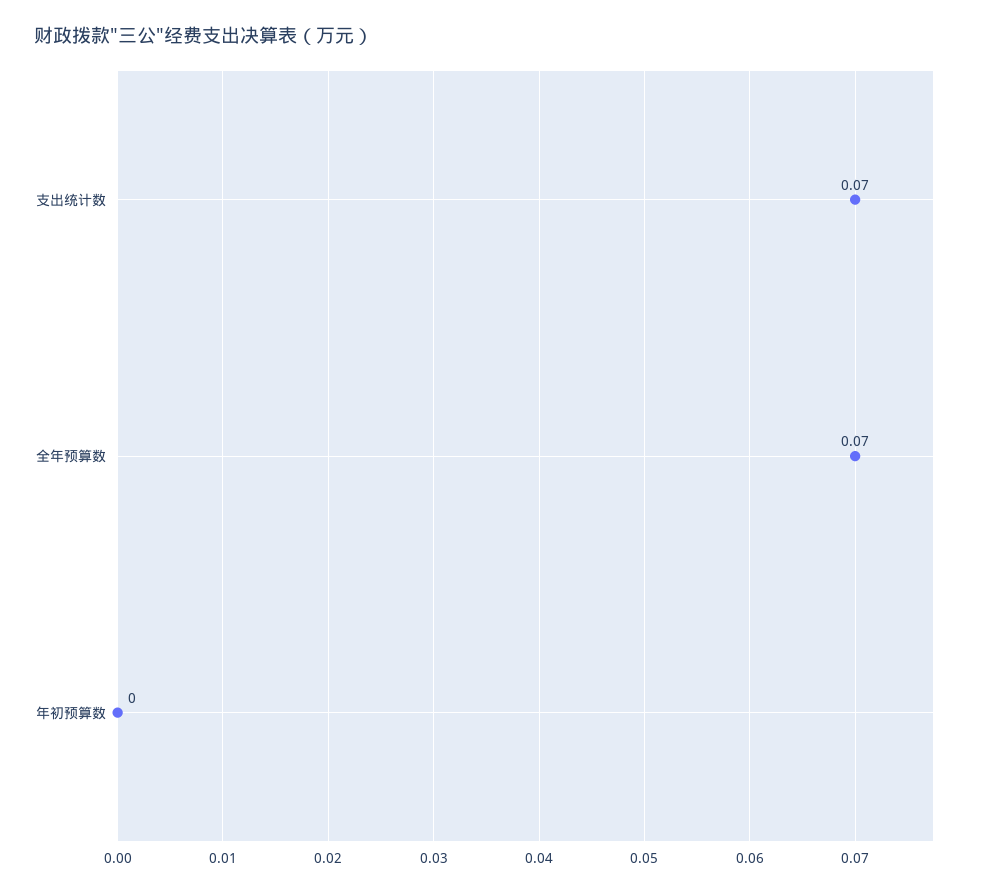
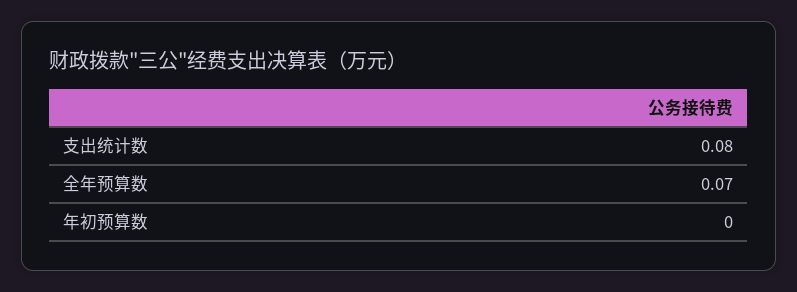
  {
-   "支出统计数": 0.07,
+   "支出统计数": 0.08,
    "全年预算数": 0.07,
    "年初预算数": 0
  }

